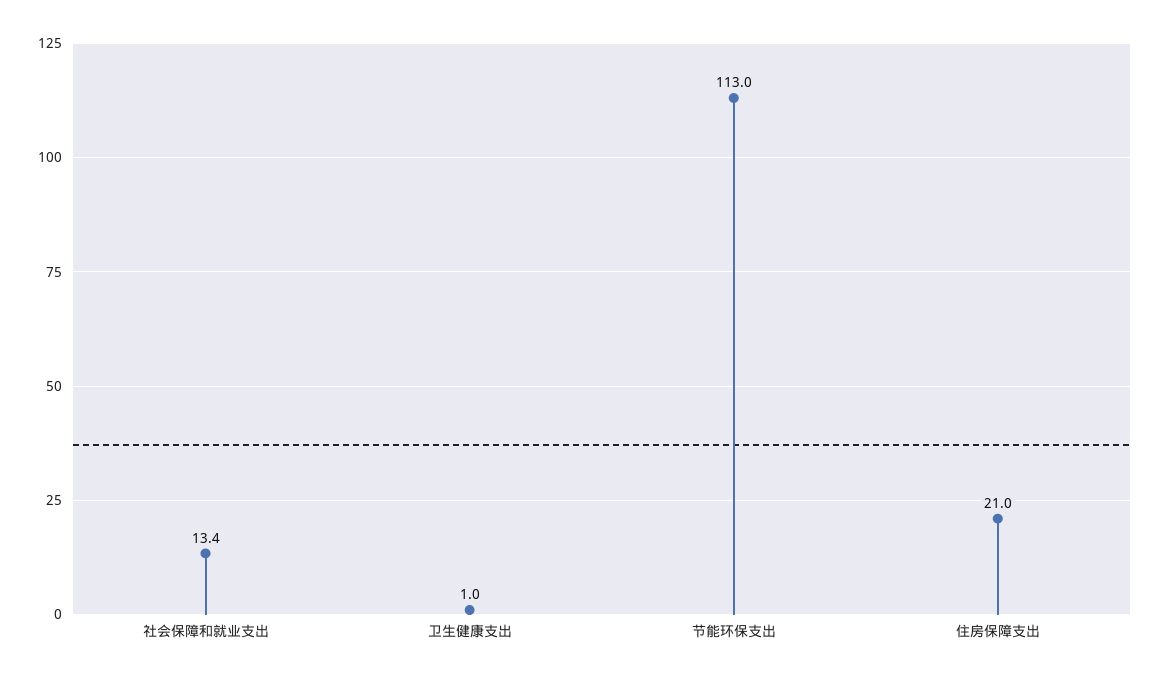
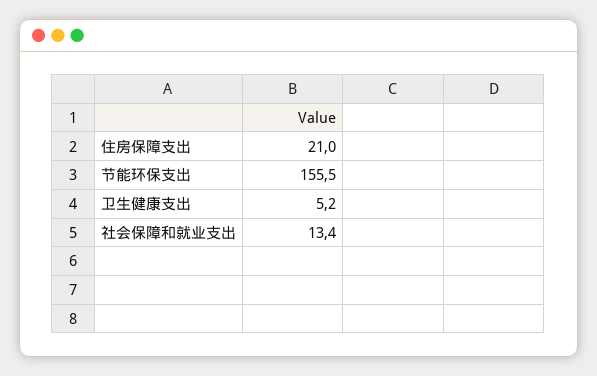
  {
    "社会保障和就业支出": 13.4,
-   "卫生健康支出": 1,
+   "卫生健康支出": 5.2,
-   "节能环保支出": 113,
+   "节能环保支出": 155.5,
    "住房保障支出": 21
  }

